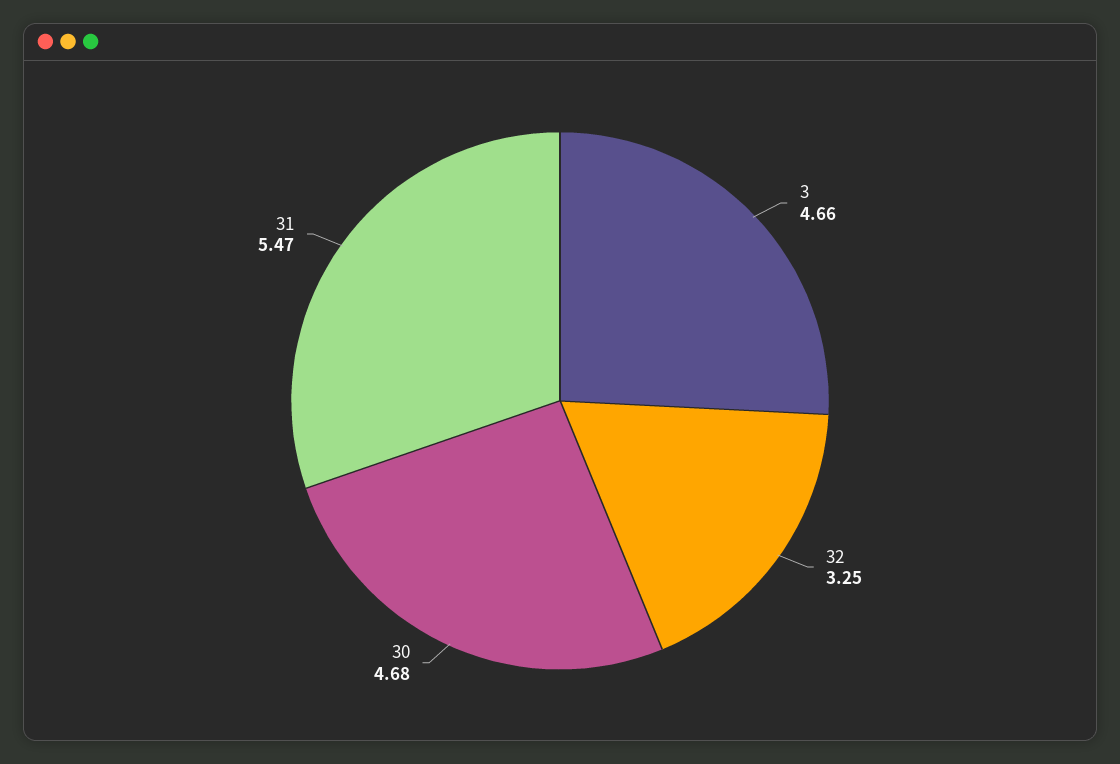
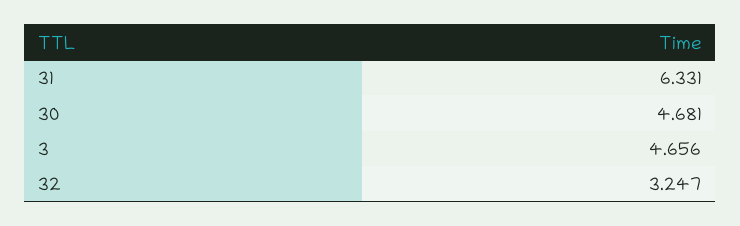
  {
    "3": 4.656,
    "32": 3.247,
    "30": 4.681,
-   "31": 5.47
+   "31": 6.331
  }

